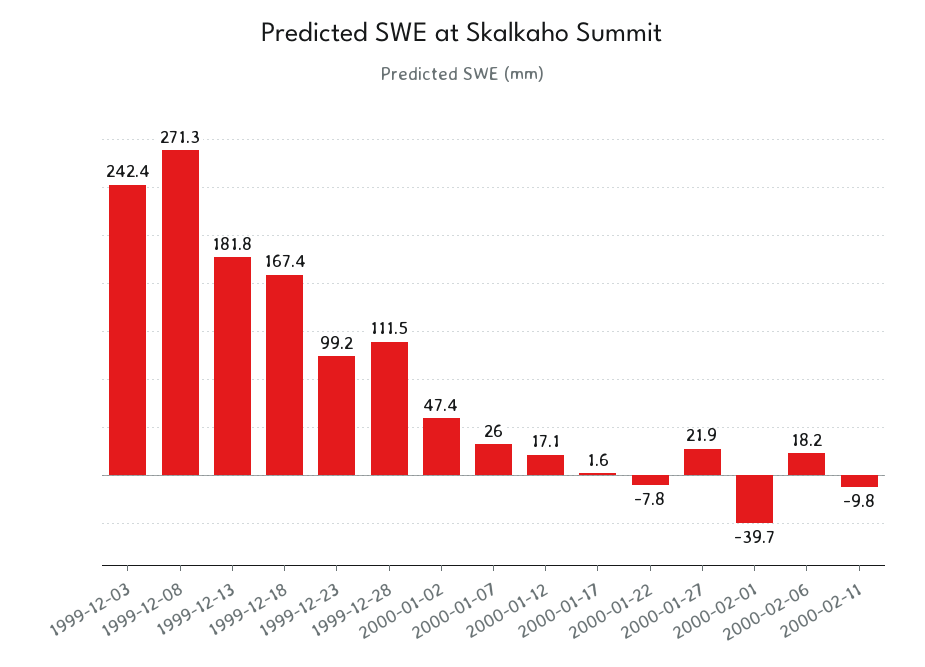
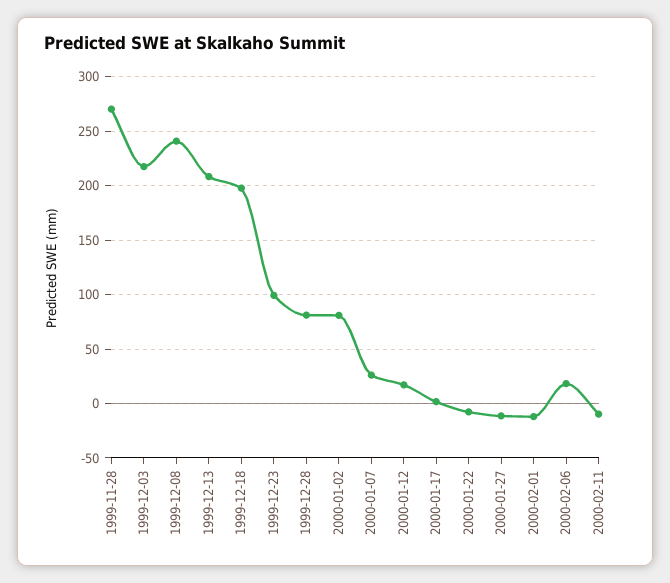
  {
-   "1999-12-03": 242.4,
+   "1999-12-03": 220,
-   "1999-12-08": 271.3,
+   "1999-12-08": 240,
-   "1999-12-13": 181.8,
+   "1999-12-13": 210,
-   "1999-12-18": 167.4,
+   "1999-12-18": 200,
    "1999-12-23": 99.2,
-   "1999-12-28": 111.5,
+   "1999-12-28": 80,
-   "2000-01-02": 47.4,
+   "2000-01-02": 80,
    "2000-01-07": 26,
    "2000-01-12": 17.1,
    "2000-01-17": 1.6,
    "2000-01-22": -7.8,
-   "2000-01-27": 21.9,
+   "2000-01-27": -10,
-   "2000-02-01": -39.7,
+   "2000-02-01": -10,
    "2000-02-06": 18.2,
-   "2000-02-11": -9.8
+   "2000-02-11": -9.8,
+   "1999-11-28": 270
  }

